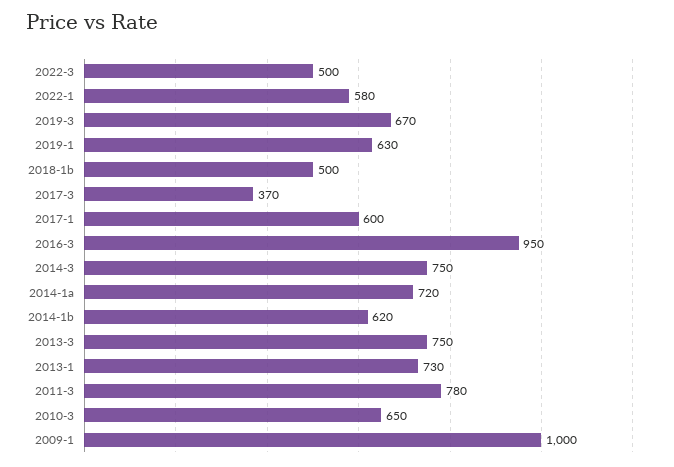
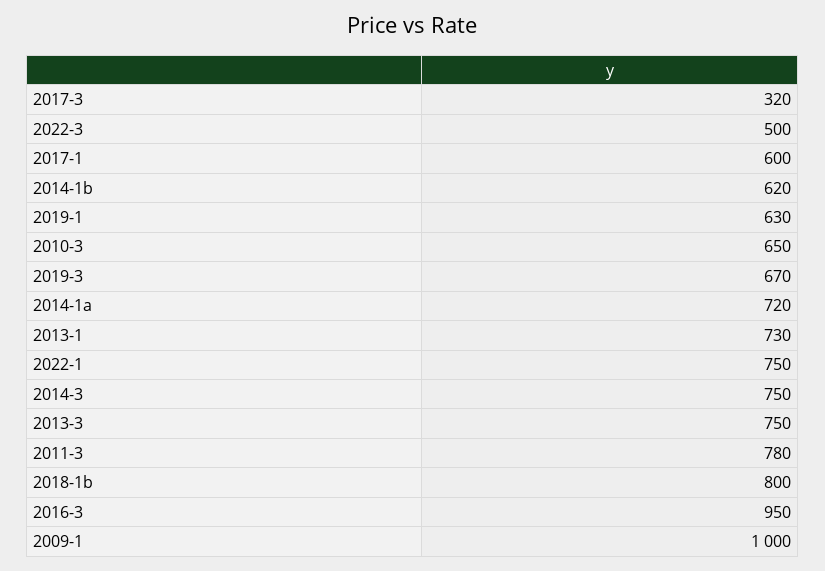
  {
    "2022-3": 500,
-   "2022-1": 580,
+   "2022-1": 750,
    "2019-3": 670,
    "2019-1": 630,
-   "2018-1b": 500,
+   "2018-1b": 800,
-   "2017-3": 370,
+   "2017-3": 320,
    "2017-1": 600,
    "2016-3": 950,
    "2014-3": 750,
    "2014-1a": 720,
    "2014-1b": 620,
    "2013-3": 750,
    "2013-1": 730,
    "2011-3": 780,
    "2010-3": 650,
    "2009-1": 1000
  }

